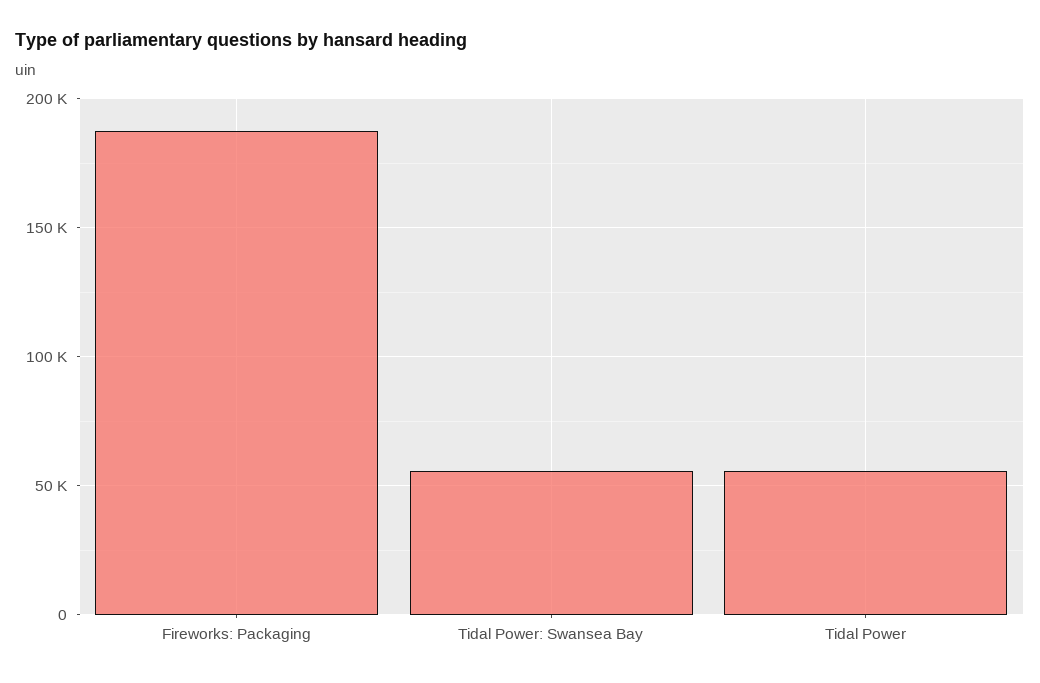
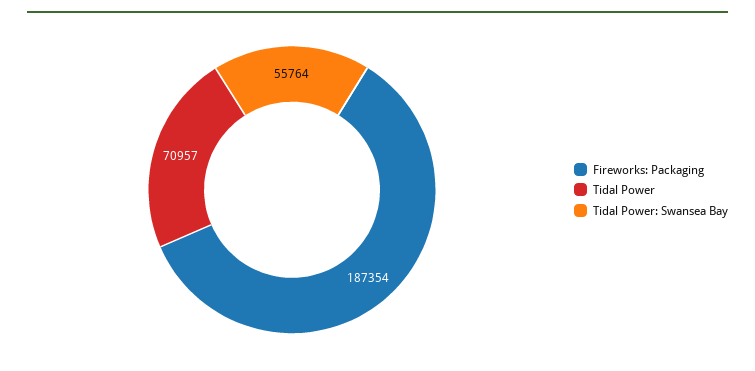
  {
    "Fireworks: Packaging": 187354,
    "Tidal Power: Swansea Bay": 55764,
-   "Tidal Power": 55000
+   "Tidal Power": 70957
  }

